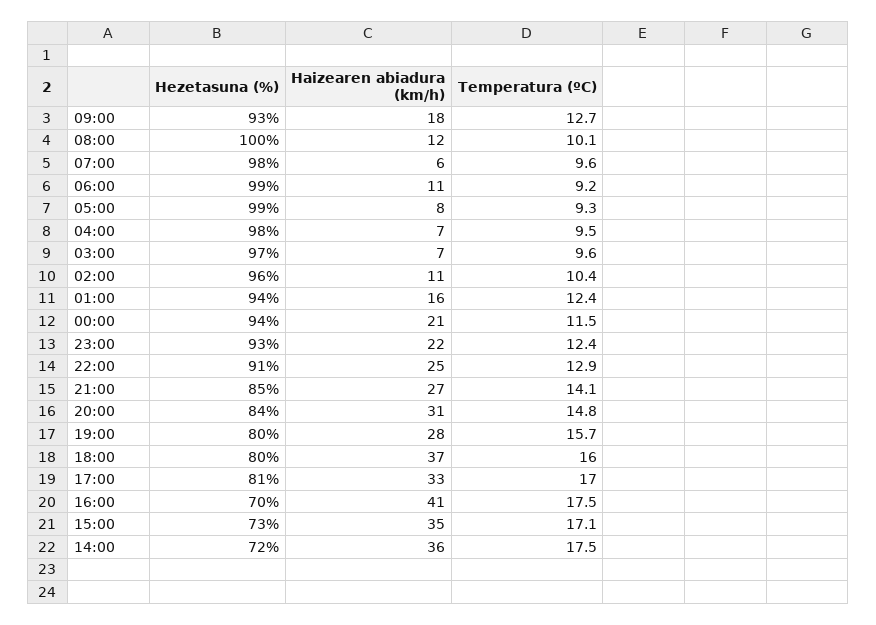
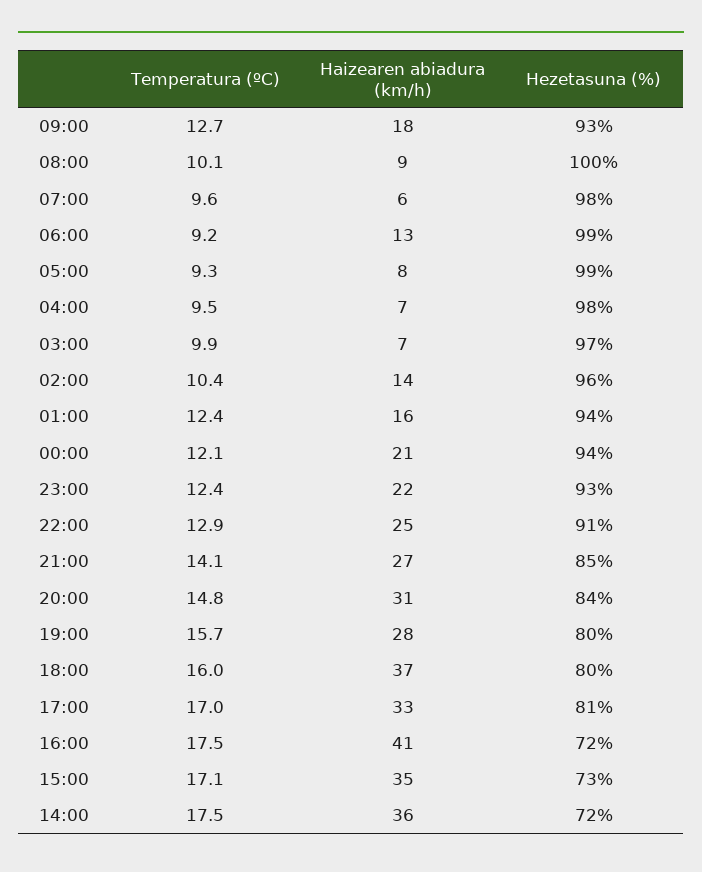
  {
    "Hezetasuna (%)": {
      "09:00": 93,
      "08:00": 100,
      "07:00": 98,
      "06:00": 99,
      "05:00": 99,
      "04:00": 98,
      "03:00": 97,
      "02:00": 96,
      "01:00": 94,
      "00:00": 94,
      "23:00": 93,
      "22:00": 91,
      "21:00": 85,
      "20:00": 84,
      "19:00": 80,
      "18:00": 80,
      "17:00": 81,
-     "16:00": 70,
+     "16:00": 72,
      "15:00": 73,
      "14:00": 72
    },
    "Haizearen abiadura (km/h)": {
      "09:00": 18,
-     "08:00": 12,
+     "08:00": 9,
      "07:00": 6,
-     "06:00": 11,
+     "06:00": 13,
      "05:00": 8,
      "04:00": 7,
      "03:00": 7,
-     "02:00": 11,
+     "02:00": 14,
      "01:00": 16,
      "00:00": 21,
      "23:00": 22,
      "22:00": 25,
      "21:00": 27,
      "20:00": 31,
      "19:00": 28,
      "18:00": 37,
      "17:00": 33,
      "16:00": 41,
      "15:00": 35,
      "14:00": 36
    },
    "Temperatura (ºC)": {
      "09:00": 12.7,
      "08:00": 10.1,
      "07:00": 9.6,
      "06:00": 9.2,
      "05:00": 9.3,
      "04:00": 9.5,
-     "03:00": 9.6,
+     "03:00": 9.9,
      "02:00": 10.4,
      "01:00": 12.4,
-     "00:00": 11.5,
+     "00:00": 12.1,
      "23:00": 12.4,
      "22:00": 12.9,
      "21:00": 14.1,
      "20:00": 14.8,
      "19:00": 15.7,
      "18:00": 16,
      "17:00": 17,
      "16:00": 17.5,
      "15:00": 17.1,
      "14:00": 17.5
    }
  }

